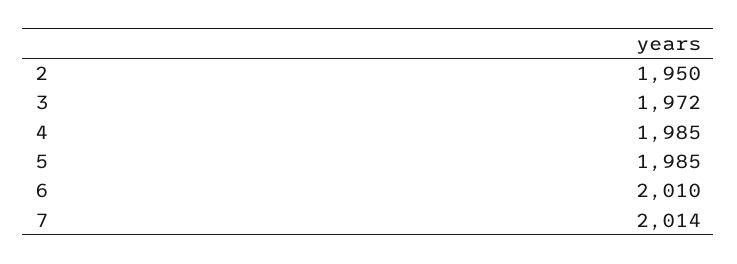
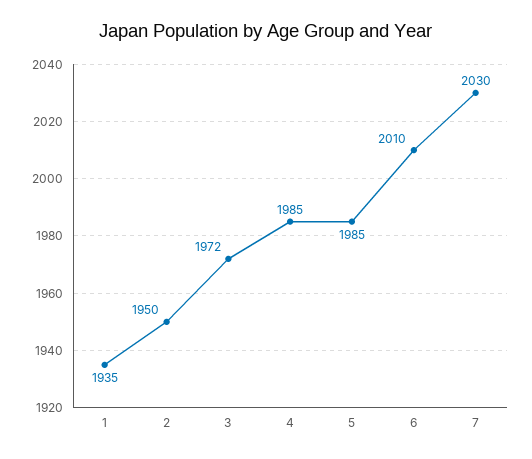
  {
    "2": 1950,
    "3": 1972,
    "4": 1985,
    "5": 1985,
    "6": 2010,
-   "7": 2014
+   "7": 2030,
+   "1": 1935
  }

